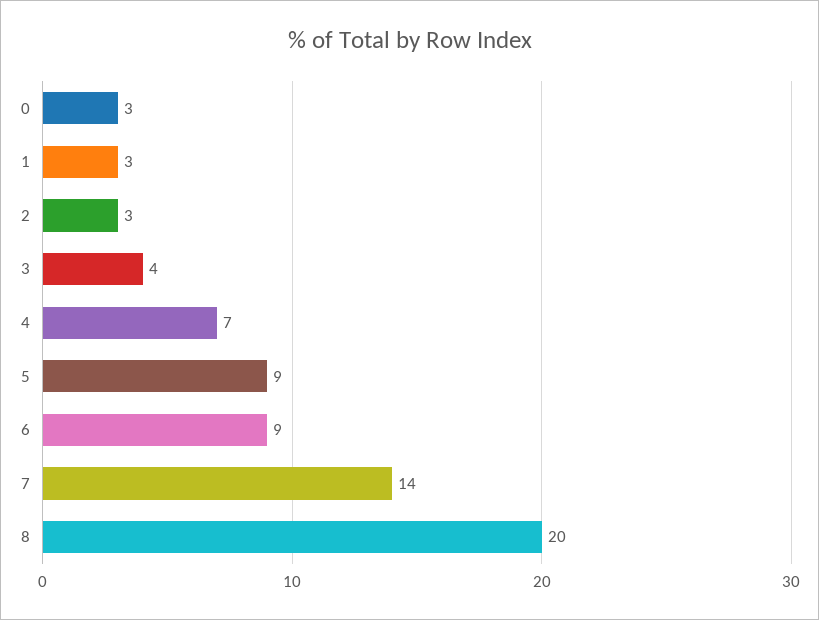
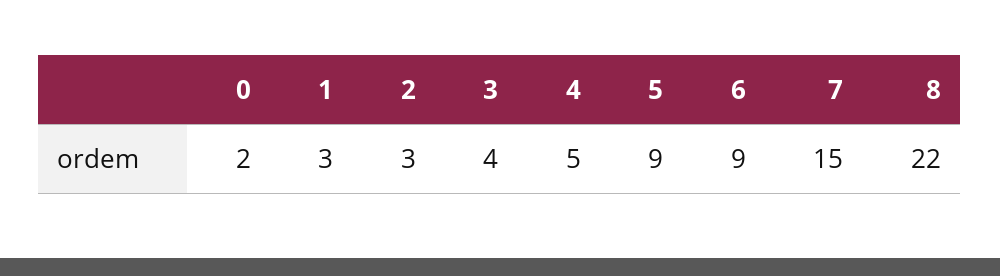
  {
-   "0": 3,
+   "0": 2,
    "1": 3,
    "2": 3,
    "3": 4,
-   "4": 7,
+   "4": 5,
    "5": 9,
    "6": 9,
-   "7": 14,
+   "7": 15,
-   "8": 20
+   "8": 22
  }

